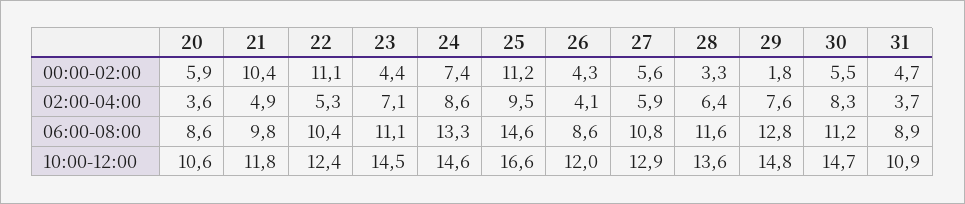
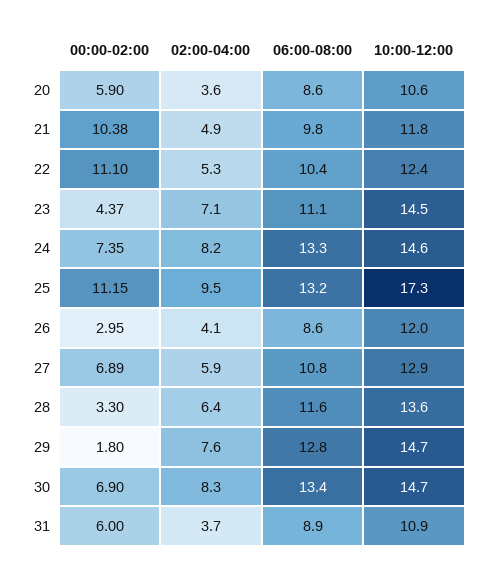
  {
    "20": {
      "00:00-02:00": 5.9,
      "02:00-04:00": 3.6,
      "06:00-08:00": 8.6,
      "10:00-12:00": 10.6
    },
    "21": {
      "00:00-02:00": 10.38,
      "02:00-04:00": 4.9,
      "06:00-08:00": 9.8,
      "10:00-12:00": 11.8
    },
    "22": {
      "00:00-02:00": 11.1,
      "02:00-04:00": 5.3,
      "06:00-08:00": 10.4,
      "10:00-12:00": 12.4
    },
    "23": {
      "00:00-02:00": 4.37,
      "02:00-04:00": 7.1,
      "06:00-08:00": 11.1,
      "10:00-12:00": 14.5
    },
    "24": {
      "00:00-02:00": 7.35,
-     "02:00-04:00": 8.6,
+     "02:00-04:00": 8.2,
      "06:00-08:00": 13.3,
      "10:00-12:00": 14.6
    },
    "25": {
      "00:00-02:00": 11.15,
      "02:00-04:00": 9.5,
-     "06:00-08:00": 14.6,
+     "06:00-08:00": 13.2,
-     "10:00-12:00": 16.6
+     "10:00-12:00": 17.3
    },
    "26": {
-     "00:00-02:00": 4.3,
+     "00:00-02:00": 2.95,
      "02:00-04:00": 4.1,
      "06:00-08:00": 8.6,
      "10:00-12:00": 12
    },
    "27": {
-     "00:00-02:00": 5.6,
+     "00:00-02:00": 6.89,
      "02:00-04:00": 5.9,
      "06:00-08:00": 10.8,
      "10:00-12:00": 12.9
    },
    "28": {
      "00:00-02:00": 3.3,
      "02:00-04:00": 6.4,
      "06:00-08:00": 11.6,
      "10:00-12:00": 13.6
    },
    "29": {
      "00:00-02:00": 1.8,
      "02:00-04:00": 7.6,
      "06:00-08:00": 12.8,
-     "10:00-12:00": 14.8
+     "10:00-12:00": 14.7
    },
    "30": {
-     "00:00-02:00": 5.5,
+     "00:00-02:00": 6.9,
      "02:00-04:00": 8.3,
-     "06:00-08:00": 11.2,
+     "06:00-08:00": 13.4,
      "10:00-12:00": 14.7
    },
    "31": {
-     "00:00-02:00": 4.7,
+     "00:00-02:00": 6,
      "02:00-04:00": 3.7,
      "06:00-08:00": 8.9,
      "10:00-12:00": 10.9
    }
  }

